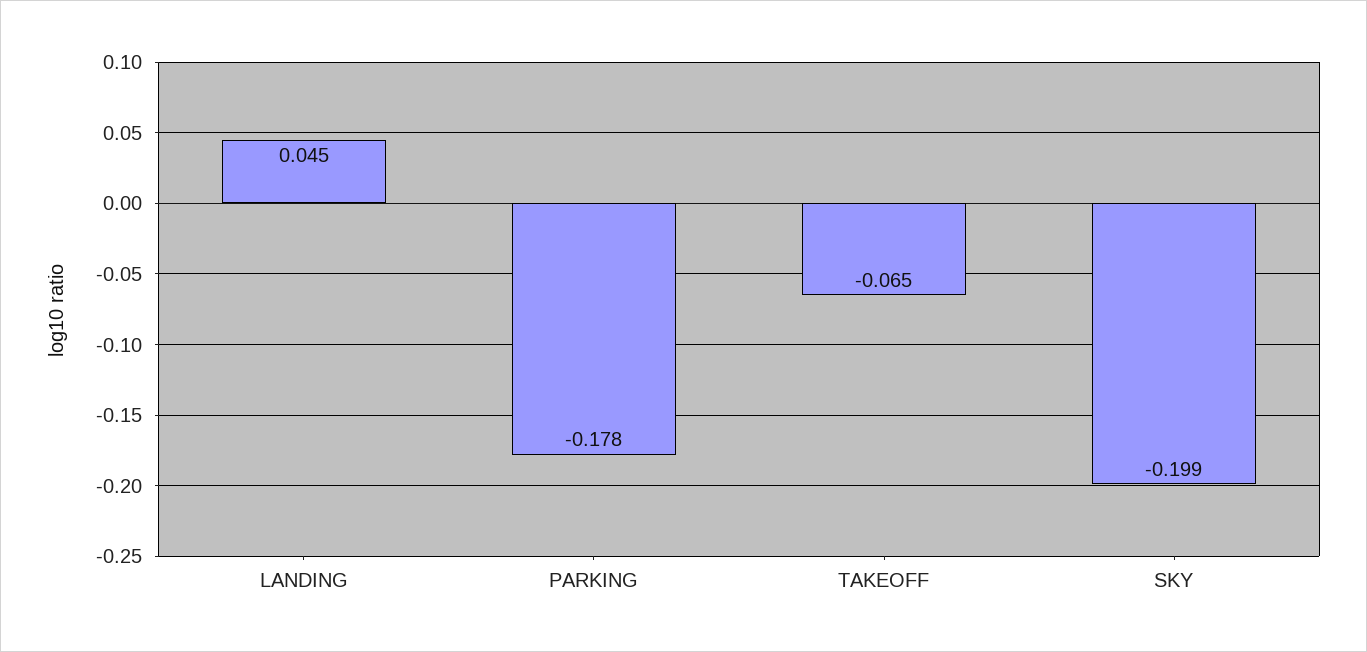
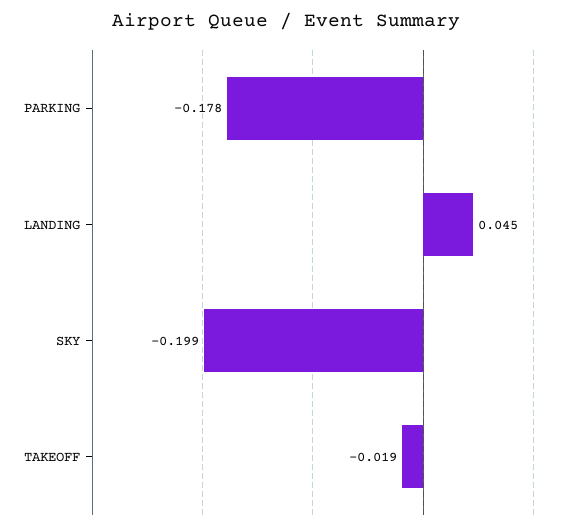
  {
    "LANDING": 0.045,
    "PARKING": -0.178,
-   "TAKEOFF": -0.065,
+   "TAKEOFF": -0.019,
    "SKY": -0.199
  }

